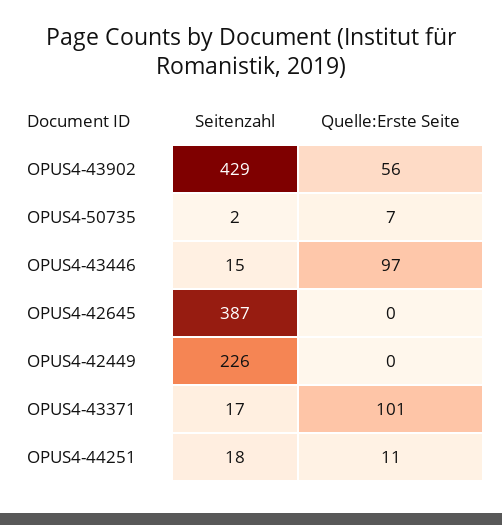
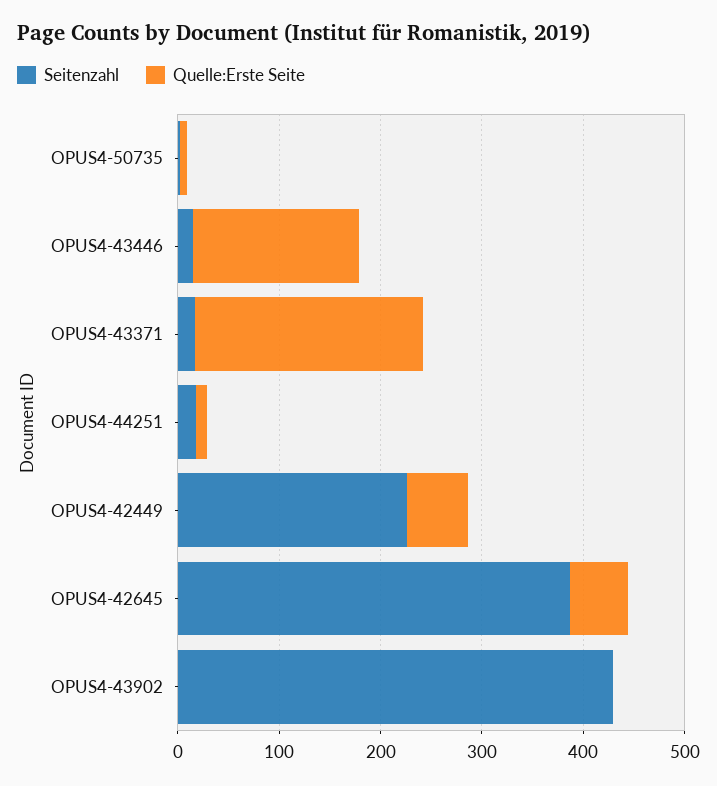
  {
    "Seitenzahl": {
      "OPUS4-43902": 429,
      "OPUS4-50735": 2,
      "OPUS4-43446": 15,
      "OPUS4-42645": 387,
      "OPUS4-42449": 226,
      "OPUS4-43371": 17,
      "OPUS4-44251": 18
    },
    "Quelle:Erste Seite": {
-     "OPUS4-43902": 56,
+     "OPUS4-43902": 0,
      "OPUS4-50735": 7,
-     "OPUS4-43446": 97,
+     "OPUS4-43446": 160,
-     "OPUS4-42645": 0,
+     "OPUS4-42645": 60,
-     "OPUS4-42449": 0,
+     "OPUS4-42449": 60,
-     "OPUS4-43371": 101,
+     "OPUS4-43371": 220,
      "OPUS4-44251": 11
    }
  }

